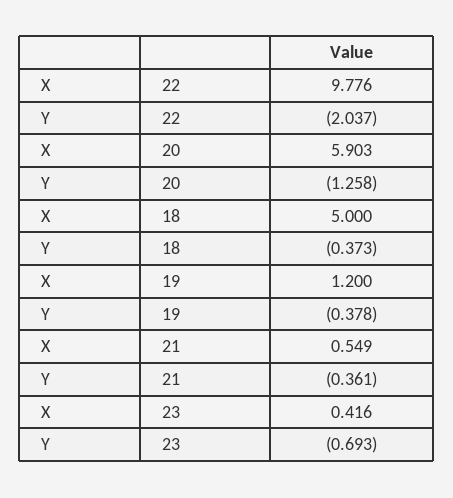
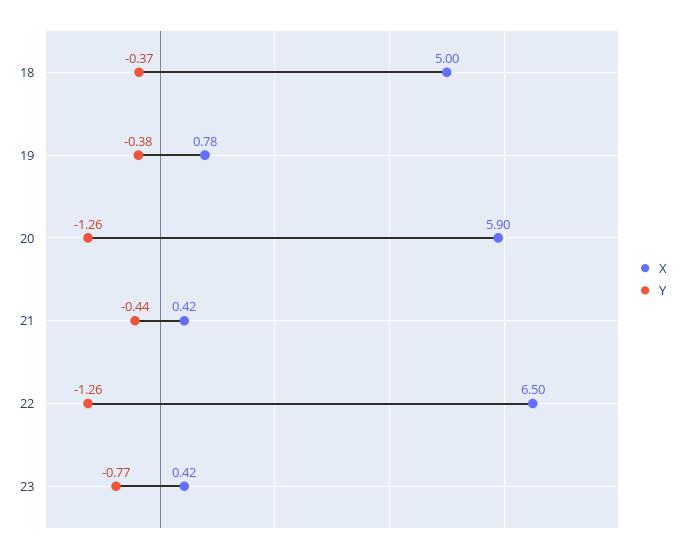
  {
    "X": {
-     "22": 9.776,
+     "22": 6.5,
      "20": 5.903,
      "18": 5,
-     "19": 1.2,
+     "19": 0.78,
-     "21": 0.549,
+     "21": 0.42,
      "23": 0.416
    },
    "Y": {
-     "22": -2.037,
+     "22": -1.26,
      "20": -1.258,
      "18": -0.373,
      "19": -0.378,
-     "21": -0.361,
+     "21": -0.44,
-     "23": -0.693
+     "23": -0.77
    }
  }

